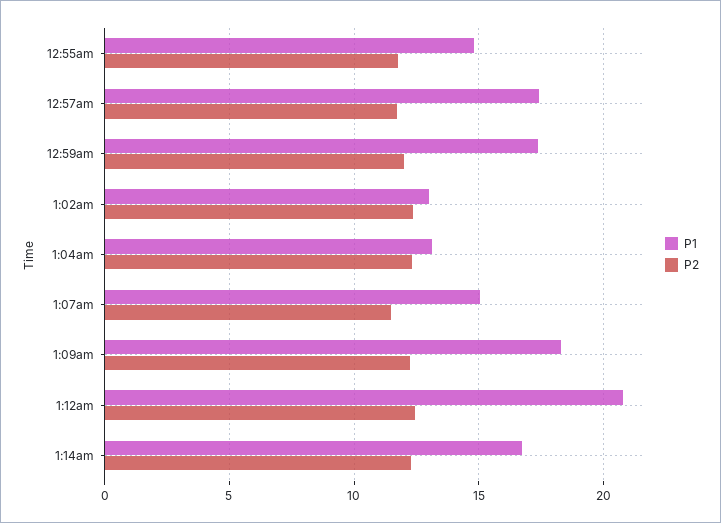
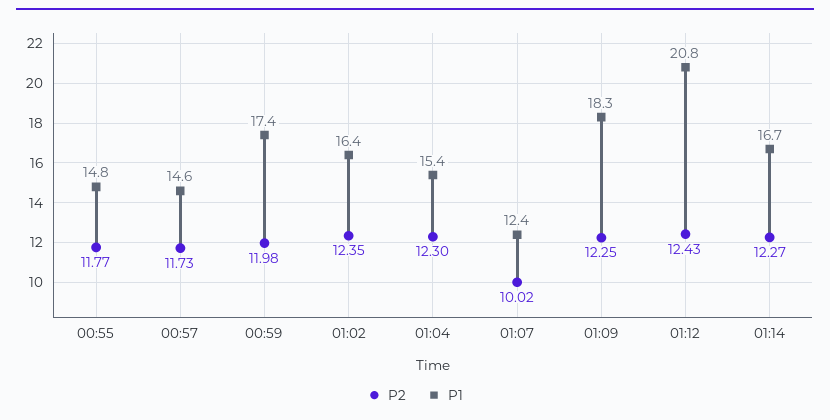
  {
    "P1": {
      "12:55am": 14.8,
-     "12:57am": 17.5,
+     "12:57am": 14.6,
      "12:59am": 17.4,
-     "1:02am": 13,
+     "1:02am": 16.4,
-     "1:04am": 13,
+     "1:04am": 15.4,
-     "1:07am": 15,
+     "1:07am": 12.4,
      "1:09am": 18.3,
      "1:12am": 20.8,
      "1:14am": 16.7
    },
    "P2": {
      "12:55am": 11.77,
      "12:57am": 11.73,
      "12:59am": 11.98,
      "1:02am": 12.35,
      "1:04am": 12.3,
-     "1:07am": 11.5,
+     "1:07am": 10.02,
      "1:09am": 12.25,
      "1:12am": 12.43,
      "1:14am": 12.27
    }
  }

